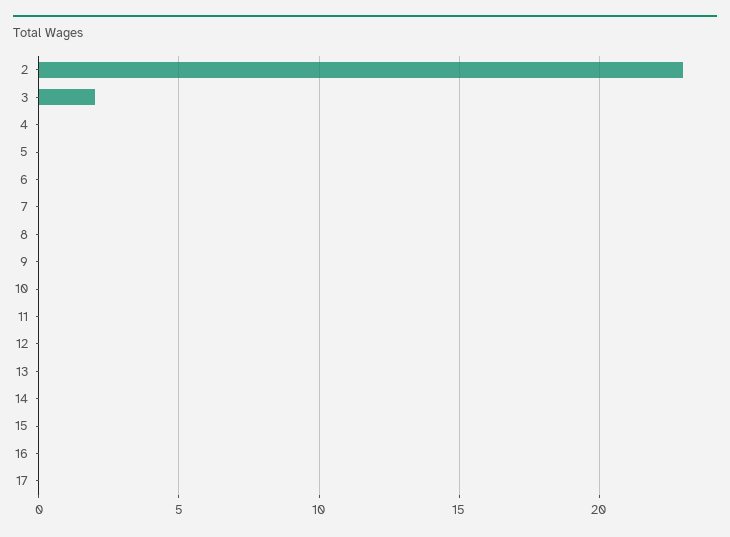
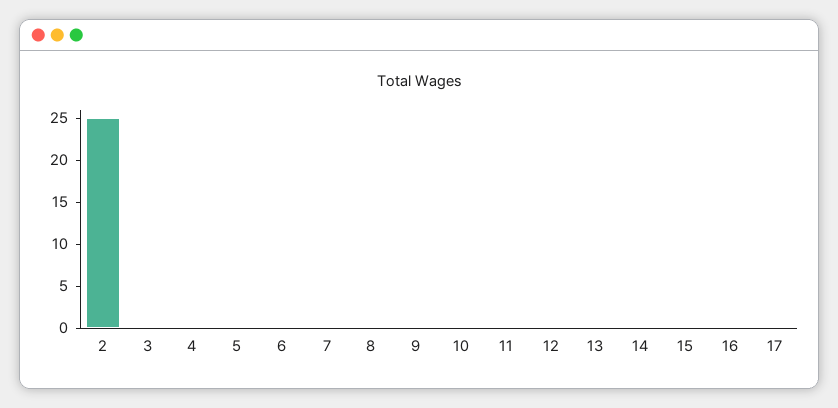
  {
-   "2": 23,
+   "2": 25,
-   "3": 2,
+   "3": 0,
    "4": 0,
    "5": 0,
    "6": 0,
    "7": 0,
    "8": 0,
    "9": 0,
    "10": 0,
    "11": 0,
    "12": 0,
    "13": 0,
    "14": 0,
    "15": 0,
    "16": 0,
    "17": 0
  }

